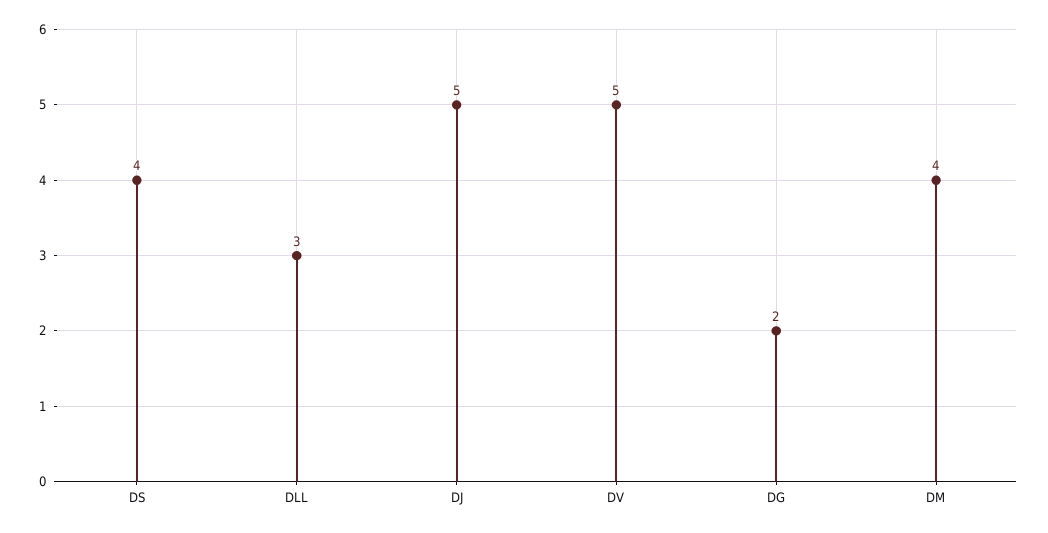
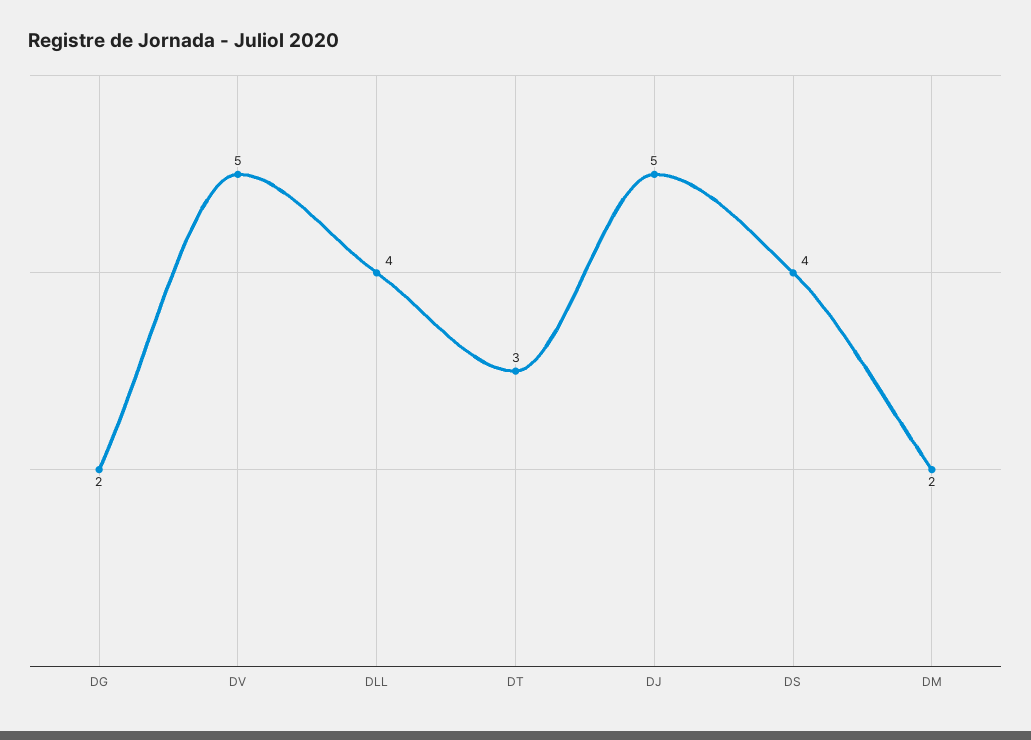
  {
    "DS": 4,
-   "DLL": 3,
+   "DLL": 4,
    "DJ": 5,
    "DV": 5,
    "DG": 2,
-   "DM": 4
+   "DM": 2,
+   "DT": 3
  }

